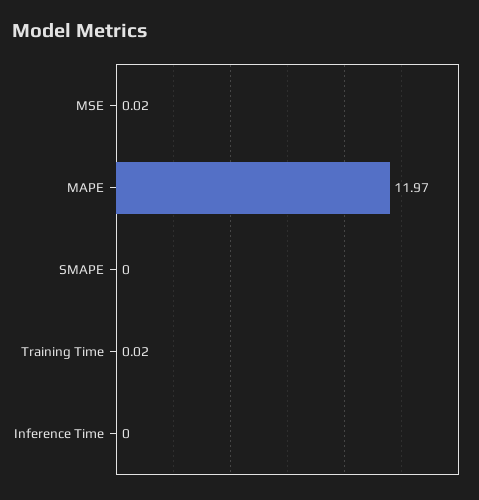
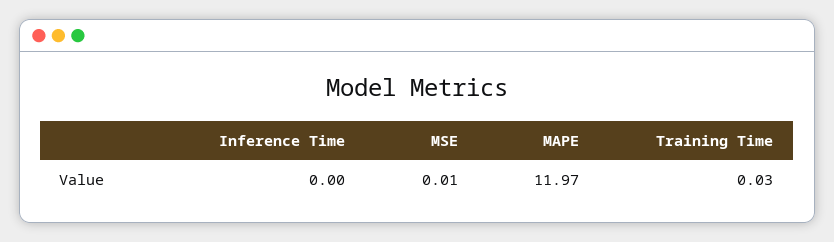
  {
-   "MSE": 0.02,
+   "MSE": 0.01,
    "MAPE": 11.97,
-   "SMAPE": 0,
-   "Training Time": 0.02,
+   "Training Time": 0.03,
    "Inference Time": 0
  }

